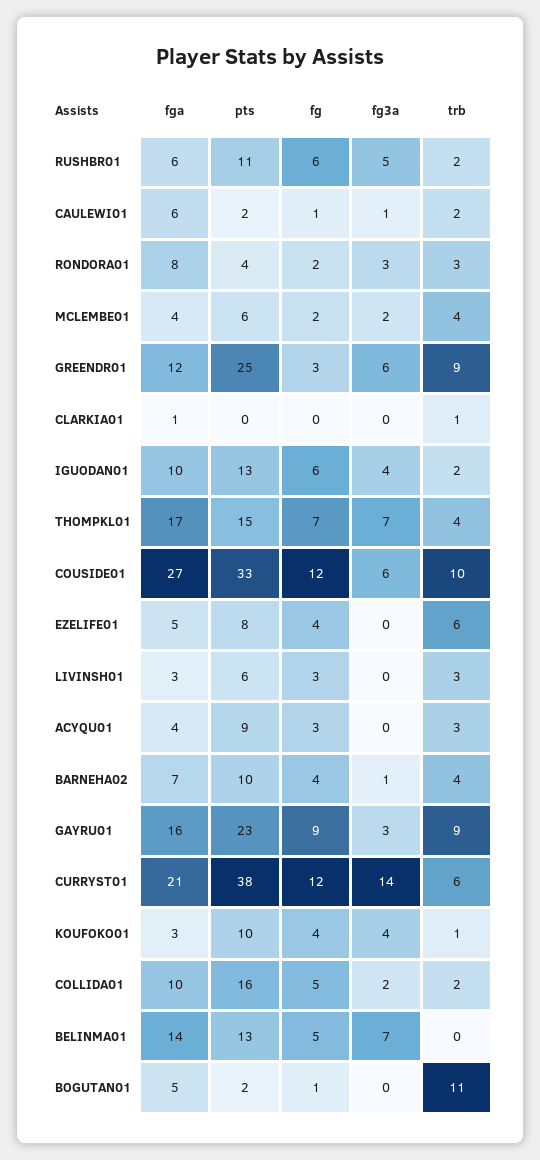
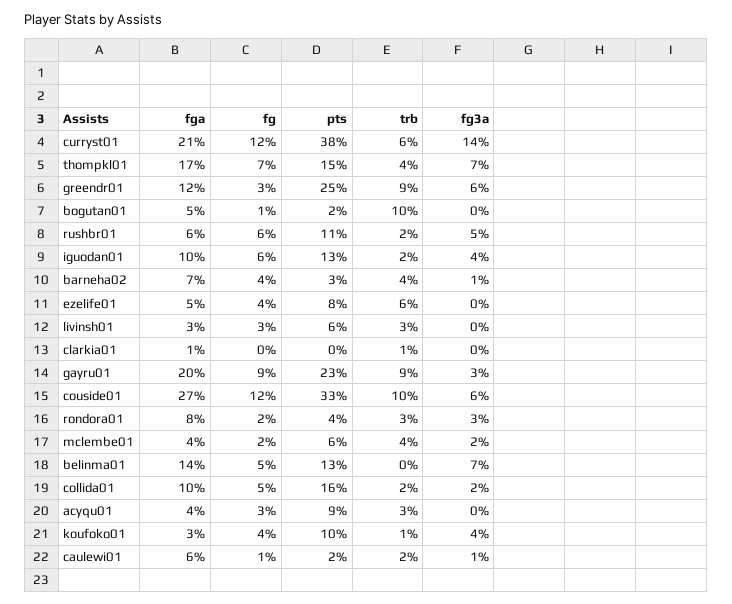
  {
    "fga": {
      "RUSHBR01": 6,
      "CAULEWI01": 6,
      "RONDORA01": 8,
      "MCLEMBE01": 4,
      "GREENDR01": 12,
      "CLARKIA01": 1,
      "IGUODAN01": 10,
      "THOMPKL01": 17,
      "COUSIDE01": 27,
      "EZELIFE01": 5,
      "LIVINSH01": 3,
      "ACYQU01": 4,
      "BARNEHA02": 7,
-     "GAYRU01": 16,
+     "GAYRU01": 20,
      "CURRYST01": 21,
      "KOUFOKO01": 3,
      "COLLIDA01": 10,
      "BELINMA01": 14,
      "BOGUTAN01": 5
    },
    "pts": {
      "RUSHBR01": 11,
      "CAULEWI01": 2,
      "RONDORA01": 4,
      "MCLEMBE01": 6,
      "GREENDR01": 25,
      "CLARKIA01": 0,
      "IGUODAN01": 13,
      "THOMPKL01": 15,
      "COUSIDE01": 33,
      "EZELIFE01": 8,
      "LIVINSH01": 6,
      "ACYQU01": 9,
-     "BARNEHA02": 10,
+     "BARNEHA02": 3,
      "GAYRU01": 23,
      "CURRYST01": 38,
      "KOUFOKO01": 10,
      "COLLIDA01": 16,
      "BELINMA01": 13,
      "BOGUTAN01": 2
    },
    "fg": {
      "RUSHBR01": 6,
      "CAULEWI01": 1,
      "RONDORA01": 2,
      "MCLEMBE01": 2,
      "GREENDR01": 3,
      "CLARKIA01": 0,
      "IGUODAN01": 6,
      "THOMPKL01": 7,
      "COUSIDE01": 12,
      "EZELIFE01": 4,
      "LIVINSH01": 3,
      "ACYQU01": 3,
      "BARNEHA02": 4,
      "GAYRU01": 9,
      "CURRYST01": 12,
      "KOUFOKO01": 4,
      "COLLIDA01": 5,
      "BELINMA01": 5,
      "BOGUTAN01": 1
    },
    "fg3a": {
      "RUSHBR01": 5,
      "CAULEWI01": 1,
      "RONDORA01": 3,
      "MCLEMBE01": 2,
      "GREENDR01": 6,
      "CLARKIA01": 0,
      "IGUODAN01": 4,
      "THOMPKL01": 7,
      "COUSIDE01": 6,
      "EZELIFE01": 0,
      "LIVINSH01": 0,
      "ACYQU01": 0,
      "BARNEHA02": 1,
      "GAYRU01": 3,
      "CURRYST01": 14,
      "KOUFOKO01": 4,
      "COLLIDA01": 2,
      "BELINMA01": 7,
      "BOGUTAN01": 0
    },
    "trb": {
      "RUSHBR01": 2,
      "CAULEWI01": 2,
      "RONDORA01": 3,
      "MCLEMBE01": 4,
      "GREENDR01": 9,
      "CLARKIA01": 1,
      "IGUODAN01": 2,
      "THOMPKL01": 4,
      "COUSIDE01": 10,
      "EZELIFE01": 6,
      "LIVINSH01": 3,
      "ACYQU01": 3,
      "BARNEHA02": 4,
      "GAYRU01": 9,
      "CURRYST01": 6,
      "KOUFOKO01": 1,
      "COLLIDA01": 2,
      "BELINMA01": 0,
-     "BOGUTAN01": 11
+     "BOGUTAN01": 10
    }
  }

